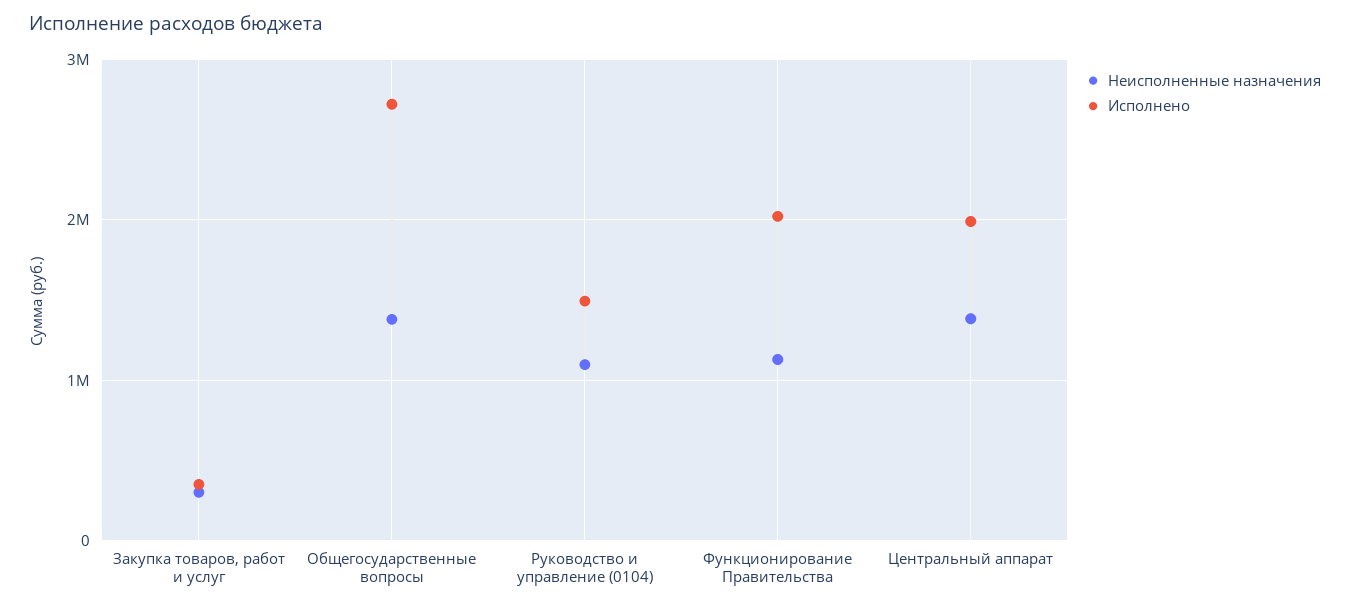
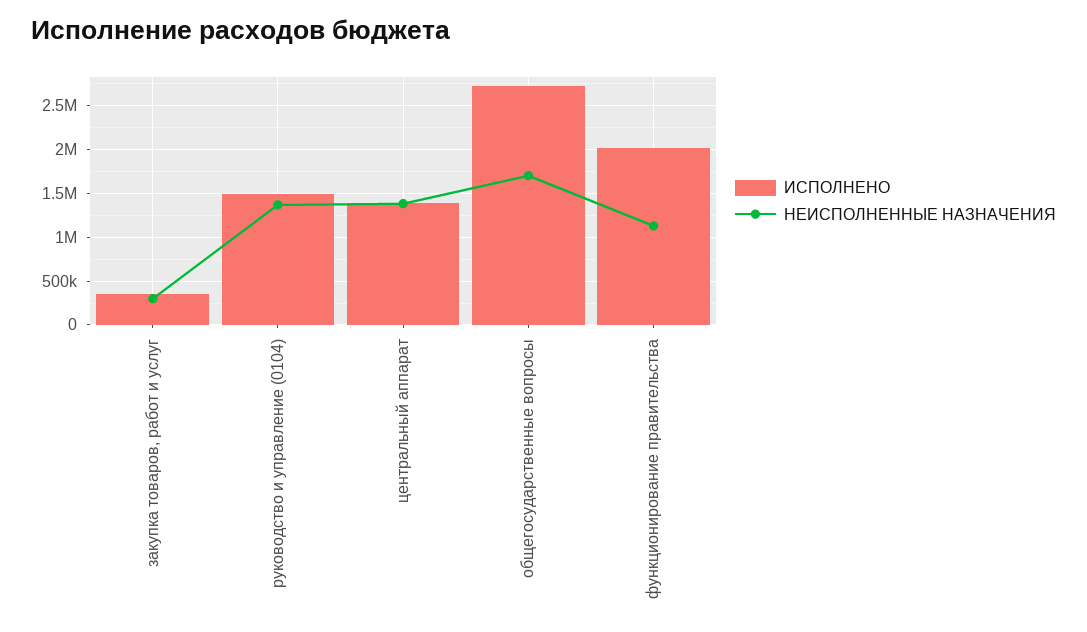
  {
    "Неисполненные назначения": {
      "Закупка товаров, работ и услуг": 300000,
-     "Общегосударственные вопросы": 1400000,
+     "Общегосударственные вопросы": 1700000,
-     "Руководство и управление (0104)": 1100000,
+     "Руководство и управление (0104)": 1400000,
      "Функционирование Правительства": 1100000,
      "Центральный аппарат": 1400000
    },
    "Исполнено": {
      "Закупка товаров, работ и услуг": 400000,
      "Общегосударственные вопросы": 2700000,
      "Руководство и управление (0104)": 1500000,
      "Функционирование Правительства": 2000000,
-     "Центральный аппарат": 2000000
+     "Центральный аппарат": 1400000
    }
  }

